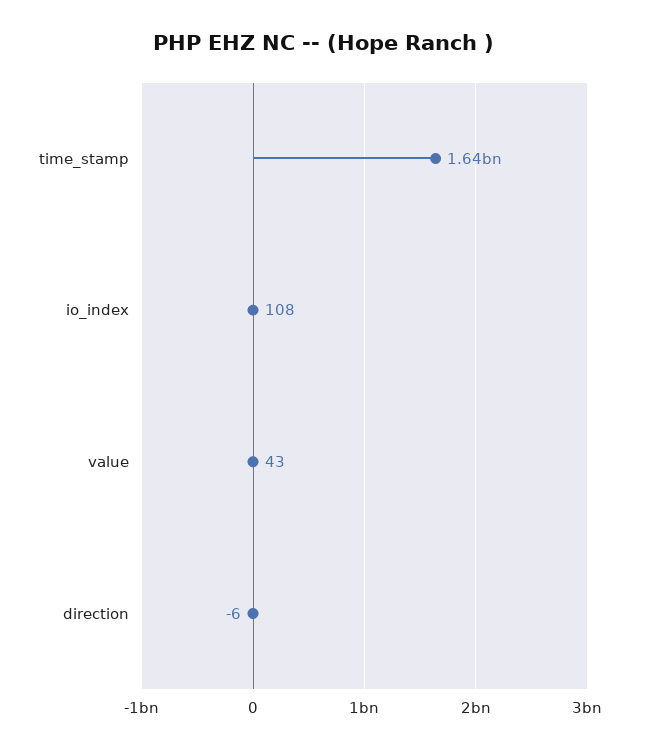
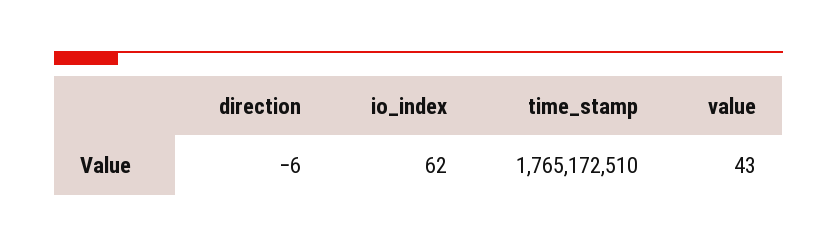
  {
-   "time_stamp": 1640000000,
+   "time_stamp": 1765172510,
-   "io_index": 108,
+   "io_index": 62,
    "value": 43,
    "direction": -6
  }

